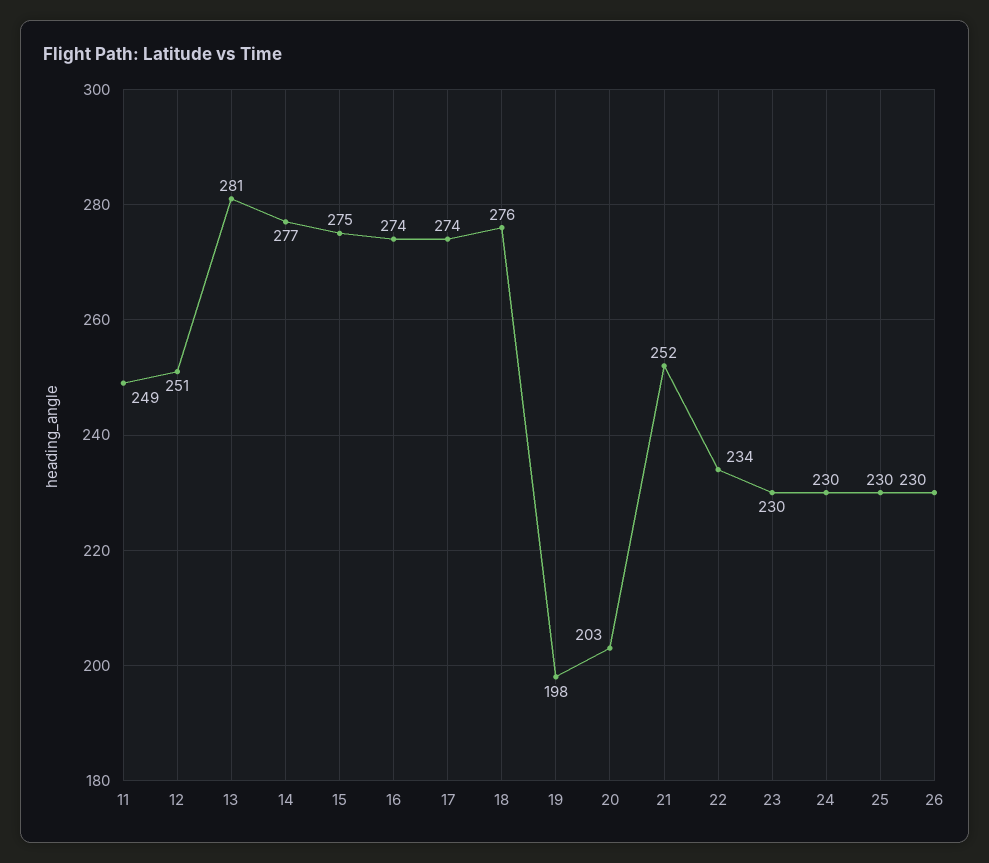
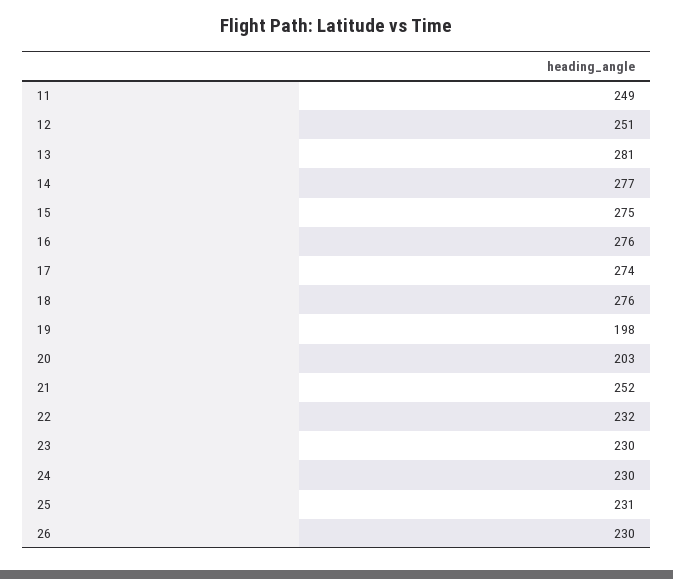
  {
    "11": 249,
    "12": 251,
    "13": 281,
    "14": 277,
    "15": 275,
-   "16": 274,
+   "16": 276,
    "17": 274,
    "18": 276,
    "19": 198,
    "20": 203,
    "21": 252,
-   "22": 234,
+   "22": 232,
    "23": 230,
    "24": 230,
-   "25": 230,
+   "25": 231,
    "26": 230
  }

